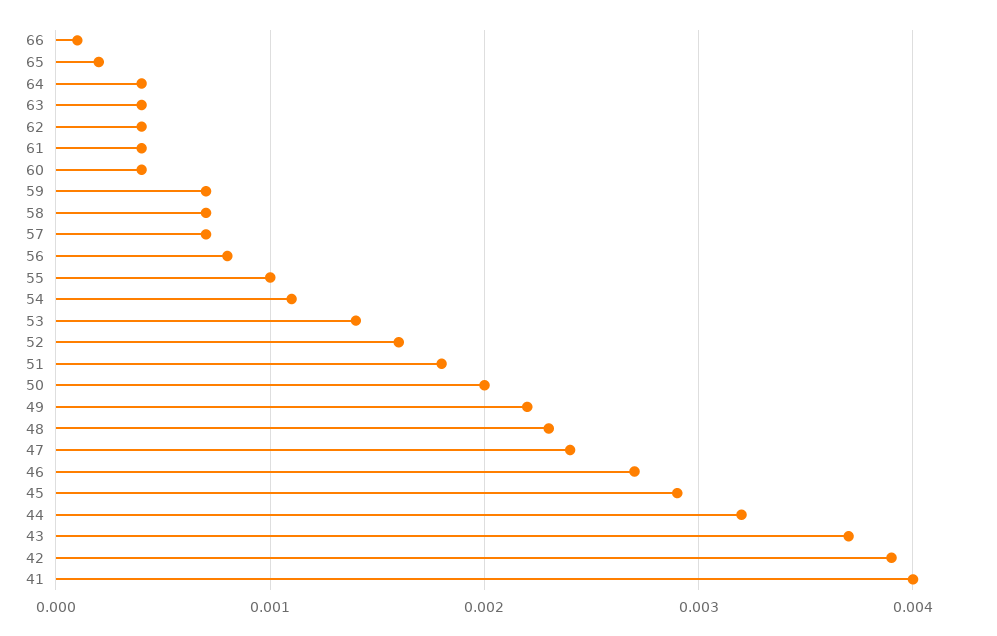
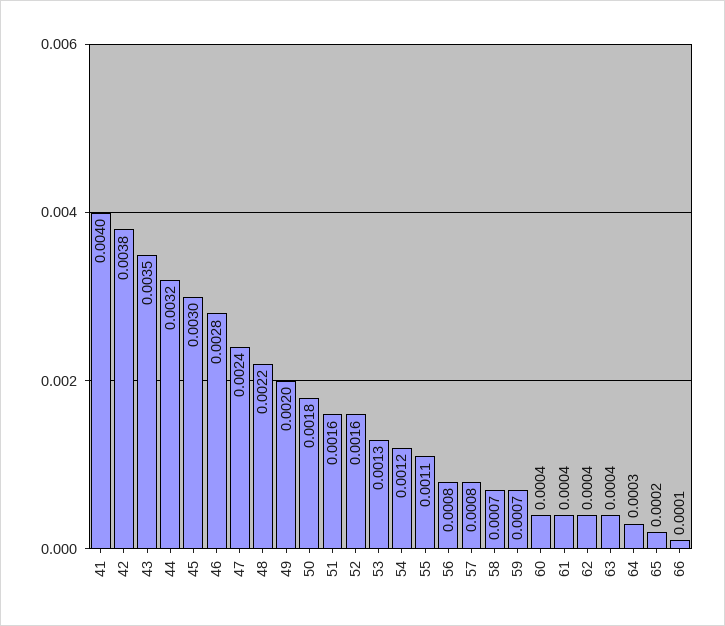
  {
    "66": 0.0001,
    "65": 0.0002,
-   "64": 0.0004,
+   "64": 0.0003,
    "63": 0.0004,
    "62": 0.0004,
    "61": 0.0004,
    "60": 0.0004,
    "59": 0.0007,
    "58": 0.0007,
-   "57": 0.0007,
+   "57": 0.0008,
    "56": 0.0008,
-   "55": 0.001,
+   "55": 0.0011,
-   "54": 0.0011,
+   "54": 0.0012,
-   "53": 0.0014,
+   "53": 0.0013,
    "52": 0.0016,
-   "51": 0.0018,
+   "51": 0.0016,
-   "50": 0.002,
+   "50": 0.0018,
-   "49": 0.0022,
+   "49": 0.002,
-   "48": 0.0023,
+   "48": 0.0022,
    "47": 0.0024,
-   "46": 0.0027,
+   "46": 0.0028,
-   "45": 0.0029,
+   "45": 0.003,
    "44": 0.0032,
-   "43": 0.0037,
+   "43": 0.0035,
-   "42": 0.0039,
+   "42": 0.0038,
    "41": 0.004
  }

